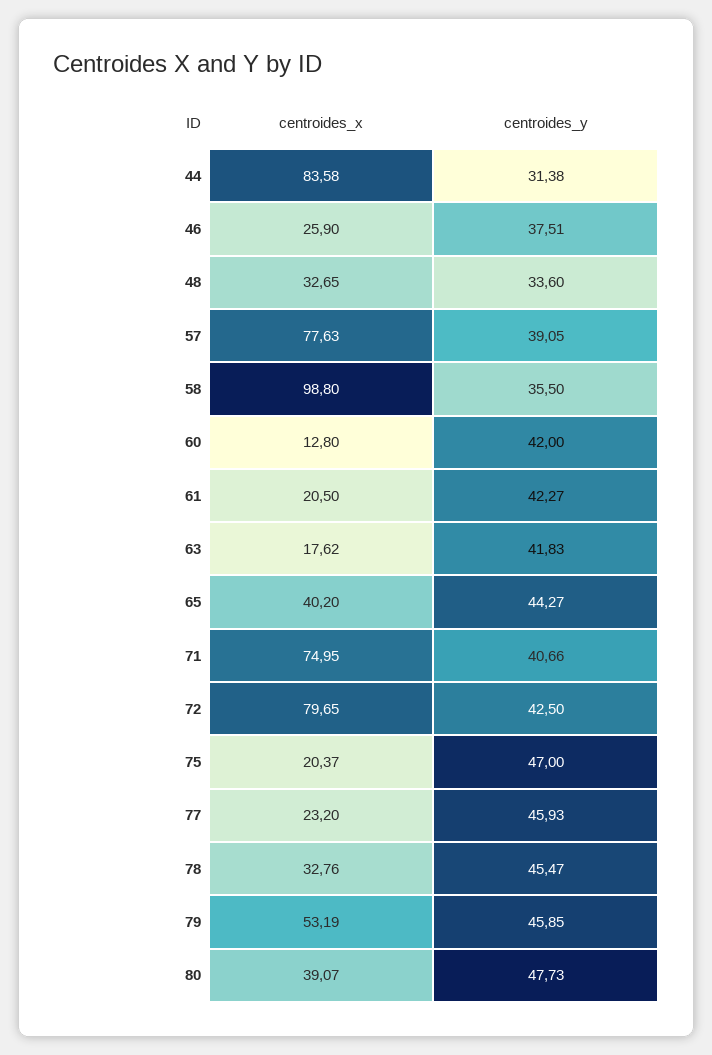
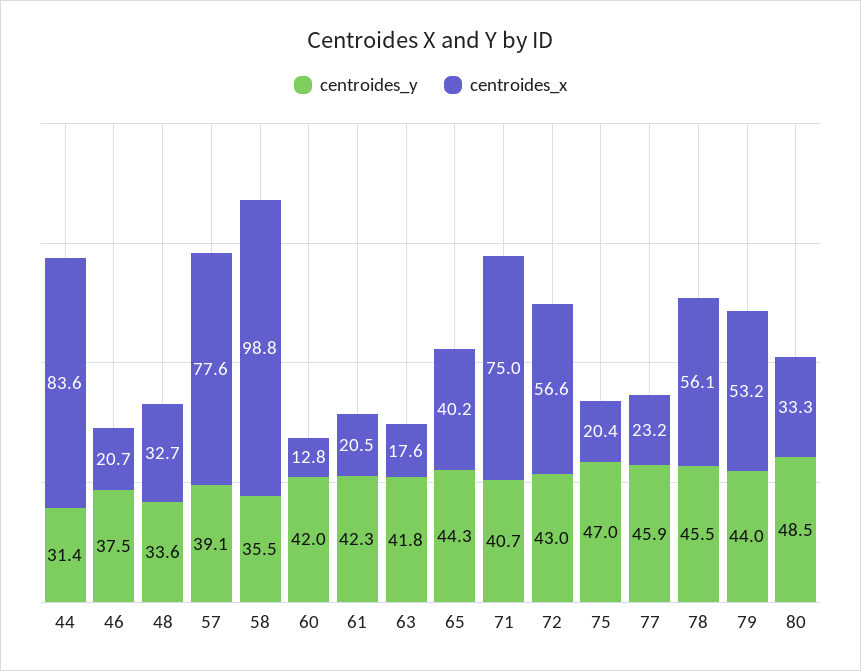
  {
    "centroides_x": {
      "44": 83.58,
-     "46": 25.9,
+     "46": 20.7,
      "48": 32.65,
      "57": 77.63,
      "58": 98.8,
      "60": 12.8,
      "61": 20.5,
      "63": 17.62,
      "65": 40.2,
      "71": 74.95,
-     "72": 79.65,
+     "72": 56.6,
      "75": 20.37,
      "77": 23.2,
-     "78": 32.76,
+     "78": 56.1,
      "79": 53.19,
-     "80": 39.07
+     "80": 33.3
    },
    "centroides_y": {
      "44": 31.38,
      "46": 37.51,
      "48": 33.6,
      "57": 39.05,
      "58": 35.5,
      "60": 42,
      "61": 42.27,
      "63": 41.83,
      "65": 44.27,
      "71": 40.66,
-     "72": 42.5,
+     "72": 43,
      "75": 47,
      "77": 45.93,
      "78": 45.47,
-     "79": 45.85,
+     "79": 44,
-     "80": 47.73
+     "80": 48.5
    }
  }

